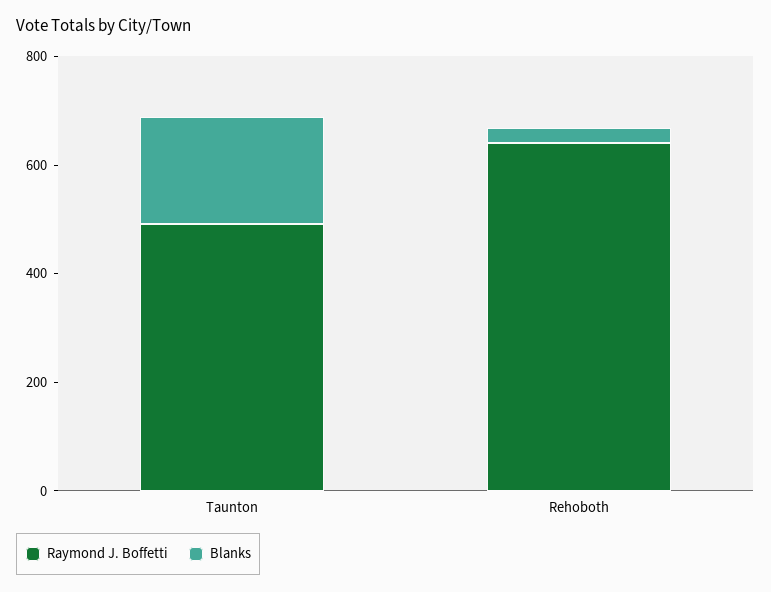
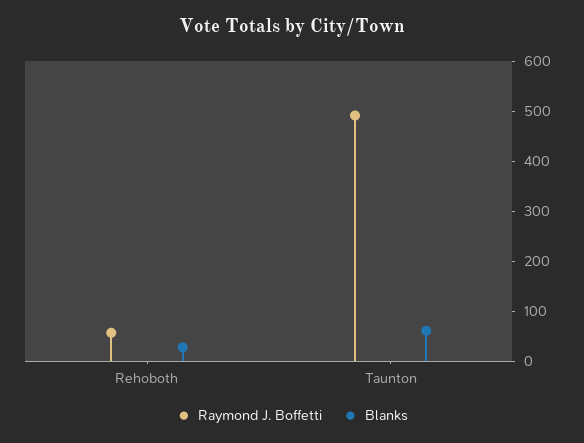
  {
    "Raymond J. Boffetti": {
      "Taunton": 500,
-     "Rehoboth": 650
+     "Rehoboth": 60
    },
    "Blanks": {
-     "Taunton": 200,
+     "Taunton": 60,
      "Rehoboth": 20
    }
  }

